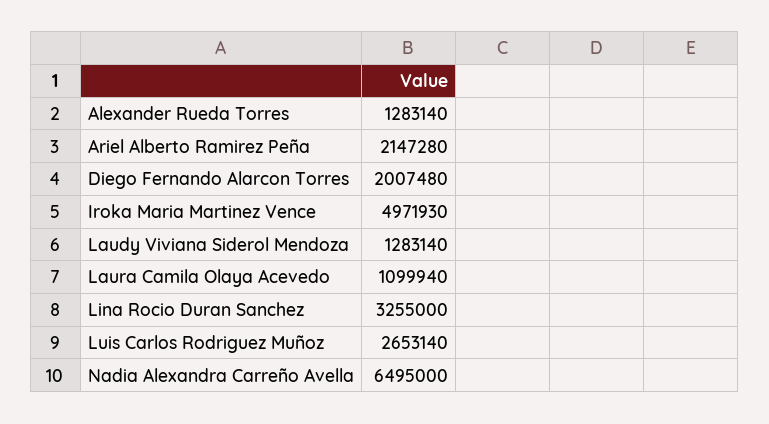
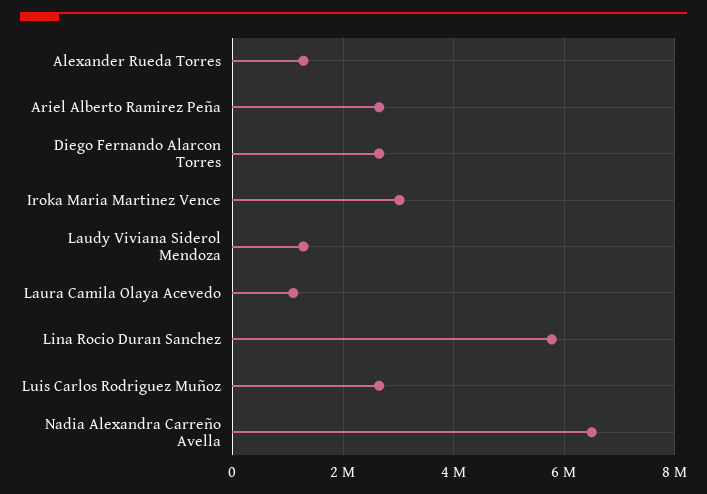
  {
    "Alexander Rueda Torres": 1283140,
-   "Ariel Alberto Ramirez Peña": 2147280,
+   "Ariel Alberto Ramirez Peña": 2600000,
-   "Diego Fernando Alarcon Torres": 2007480,
+   "Diego Fernando Alarcon Torres": 2600000,
-   "Iroka Maria Martinez Vence": 4971930,
+   "Iroka Maria Martinez Vence": 3000000,
    "Laudy Viviana Siderol Mendoza": 1283140,
    "Laura Camila Olaya Acevedo": 1099940,
-   "Lina Rocio Duran Sanchez": 3255000,
+   "Lina Rocio Duran Sanchez": 5800000,
    "Luis Carlos Rodriguez Muñoz": 2653140,
    "Nadia Alexandra Carreño Avella": 6495000
  }

